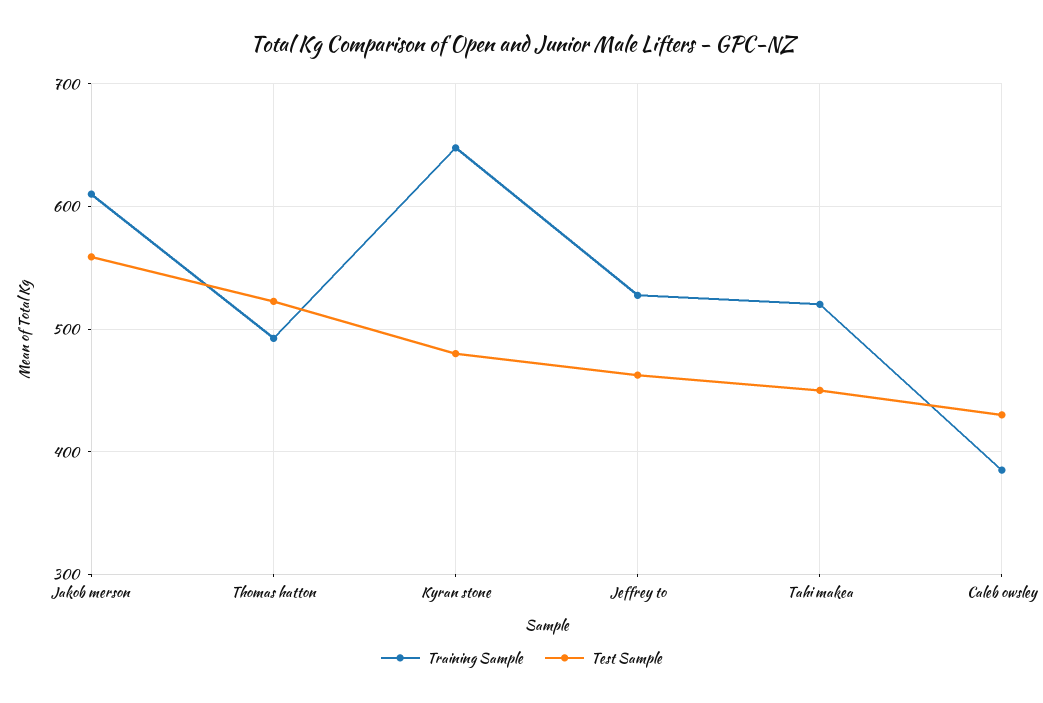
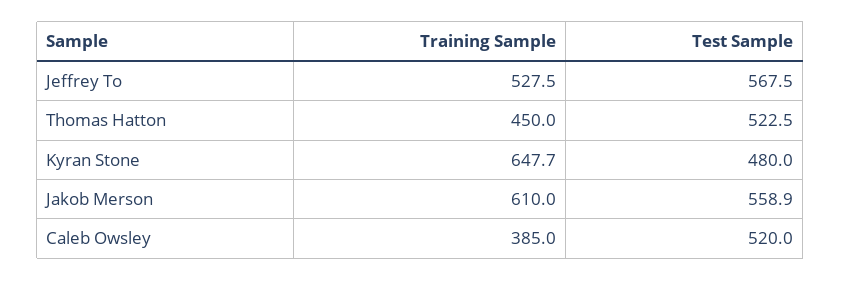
  {
    "Training Sample": {
      "Jakob merson": 610,
-     "Thomas hatton": 490,
+     "Thomas hatton": 450,
      "Kyran stone": 647.7,
      "Jeffrey to": 527.5,
-     "Tahi makea": 520,
      "Caleb owsley": 385
    },
    "Test Sample": {
      "Jakob merson": 558.9,
      "Thomas hatton": 522.5,
      "Kyran stone": 480,
-     "Jeffrey to": 460,
+     "Jeffrey to": 567.5,
-     "Tahi makea": 450,
-     "Caleb owsley": 430
+     "Caleb owsley": 520
    }
  }

